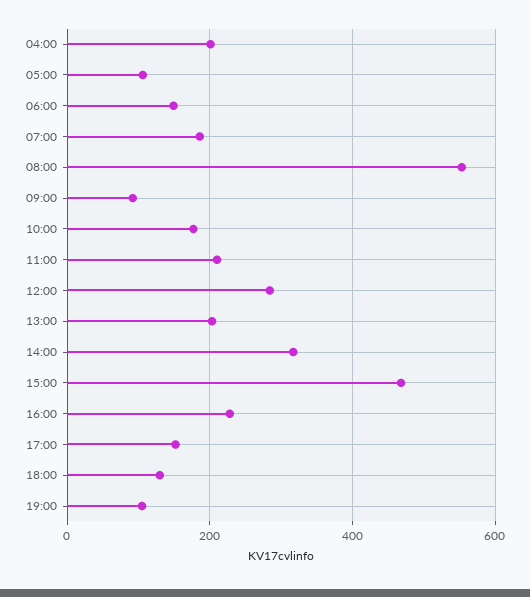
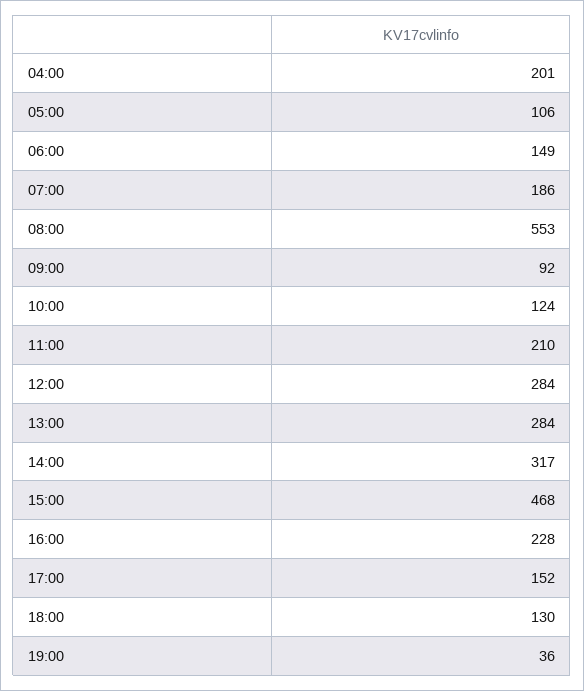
  {
    "04:00": 201,
    "05:00": 106,
    "06:00": 149,
    "07:00": 186,
    "08:00": 553,
    "09:00": 92,
-   "10:00": 180,
+   "10:00": 124,
    "11:00": 210,
    "12:00": 284,
-   "13:00": 200,
+   "13:00": 284,
    "14:00": 317,
    "15:00": 468,
    "16:00": 228,
    "17:00": 152,
    "18:00": 130,
-   "19:00": 100
+   "19:00": 36
  }

